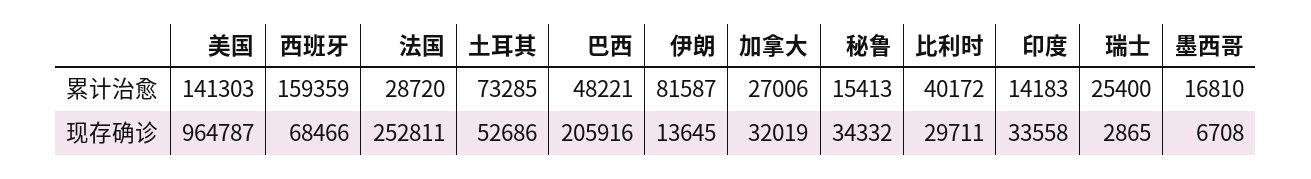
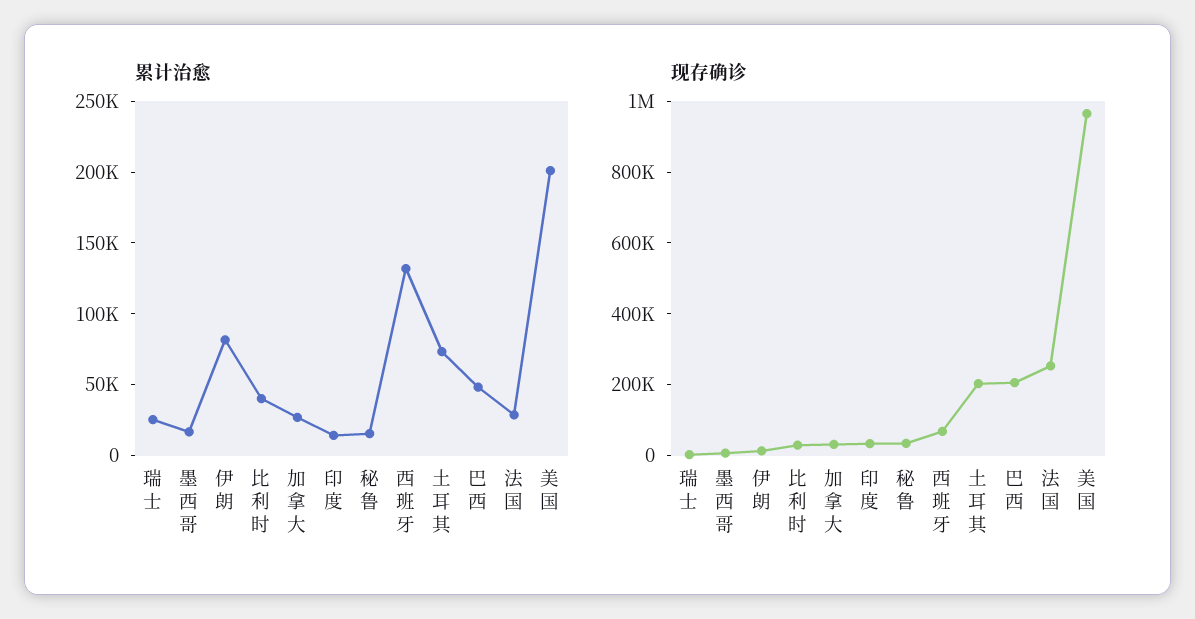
  {
    "累计治愈": {
-     "美国": 141303,
+     "美国": 200000,
-     "西班牙": 159359,
+     "西班牙": 130000,
      "法国": 28720,
      "土耳其": 73285,
      "巴西": 48221,
      "伊朗": 81587,
      "加拿大": 27006,
      "秘鲁": 15413,
      "比利时": 40172,
      "印度": 14183,
      "瑞士": 25400,
      "墨西哥": 16810
    },
    "现存确诊": {
      "美国": 964787,
      "西班牙": 68466,
      "法国": 252811,
-     "土耳其": 52686,
+     "土耳其": 200000,
      "巴西": 205916,
      "伊朗": 13645,
      "加拿大": 32019,
      "秘鲁": 34332,
      "比利时": 29711,
      "印度": 33558,
      "瑞士": 2865,
      "墨西哥": 6708
    }
  }

